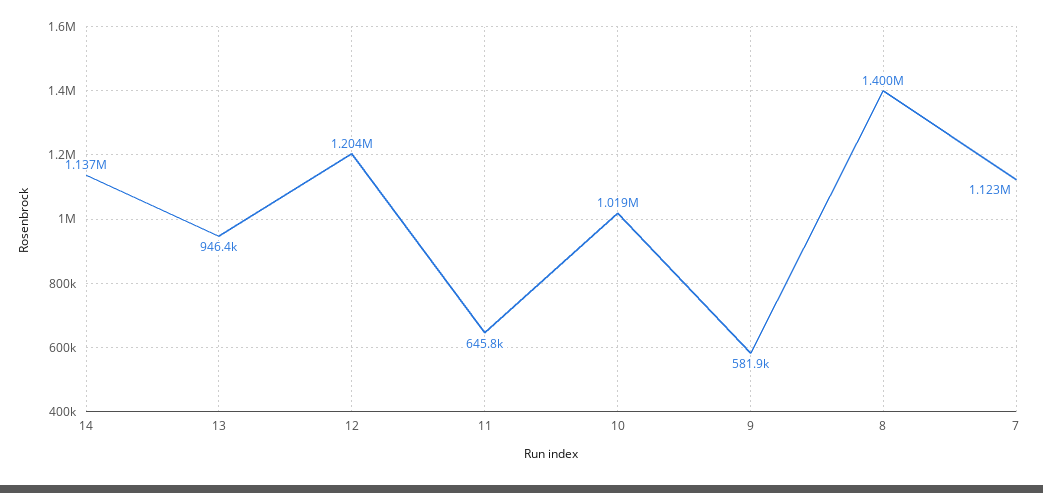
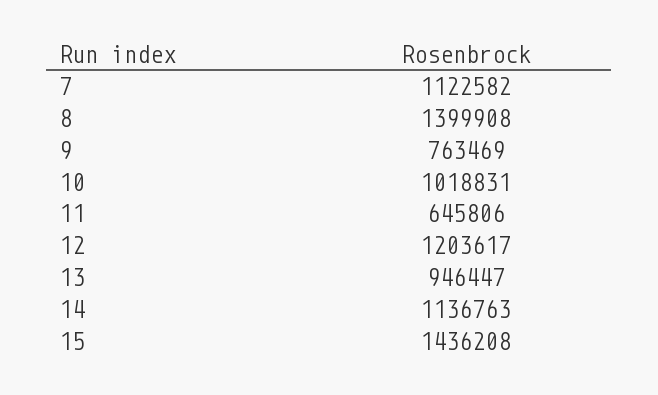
  {
    "14": 1136763,
    "13": 946447,
    "12": 1203617,
    "11": 645806,
    "10": 1018831,
-   "9": 581900,
+   "9": 763469,
    "8": 1399908,
-   "7": 1122582
+   "7": 1122582,
+   "15": 1436208
  }

